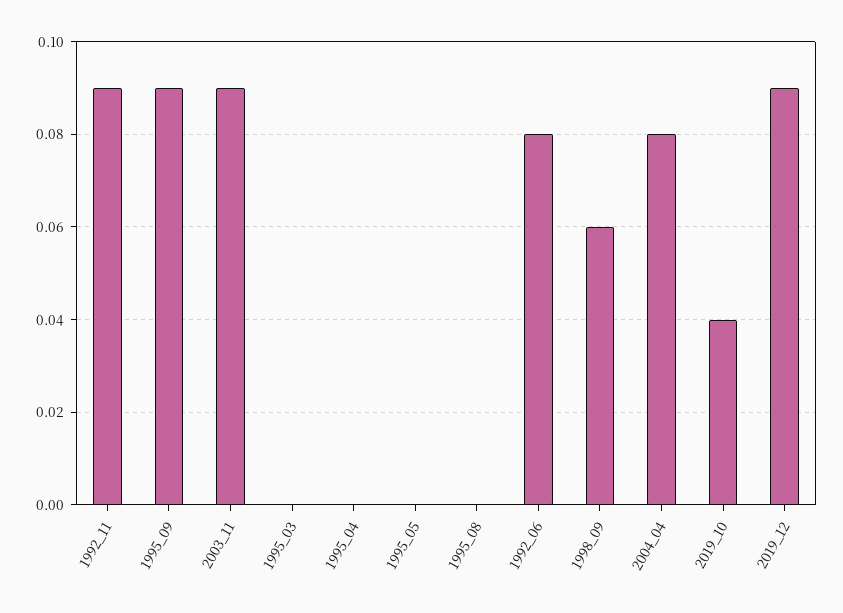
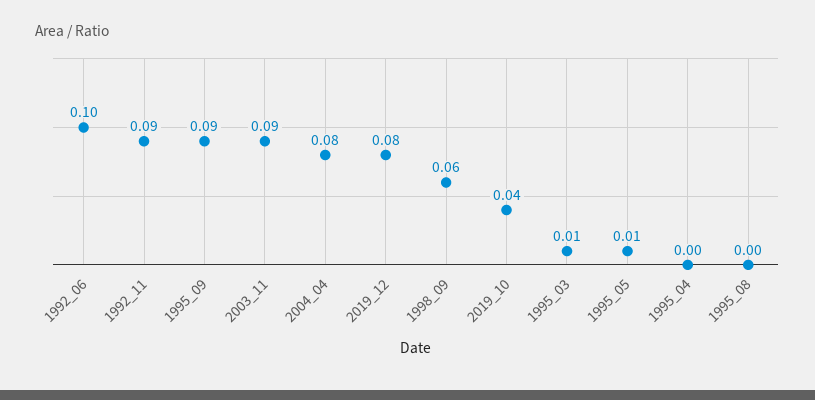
  {
    "1992_11": 0.09,
    "1995_09": 0.09,
    "2003_11": 0.09,
-   "1995_03": 0,
+   "1995_03": 0.01,
    "1995_04": 0,
-   "1995_05": 0,
+   "1995_05": 0.01,
    "1995_08": 0,
-   "1992_06": 0.08,
+   "1992_06": 0.1,
    "1998_09": 0.06,
    "2004_04": 0.08,
    "2019_10": 0.04,
-   "2019_12": 0.09
+   "2019_12": 0.08
  }

